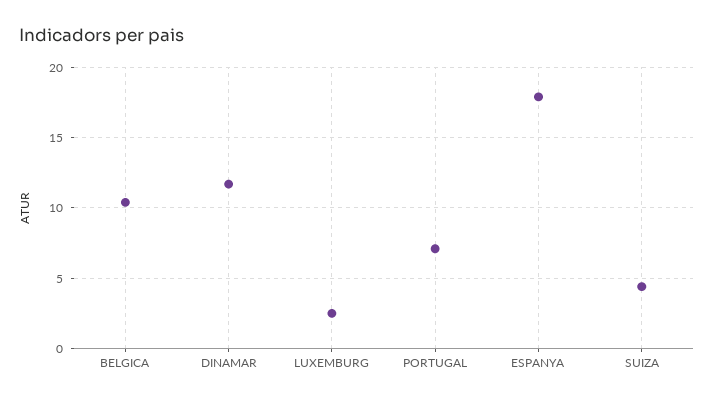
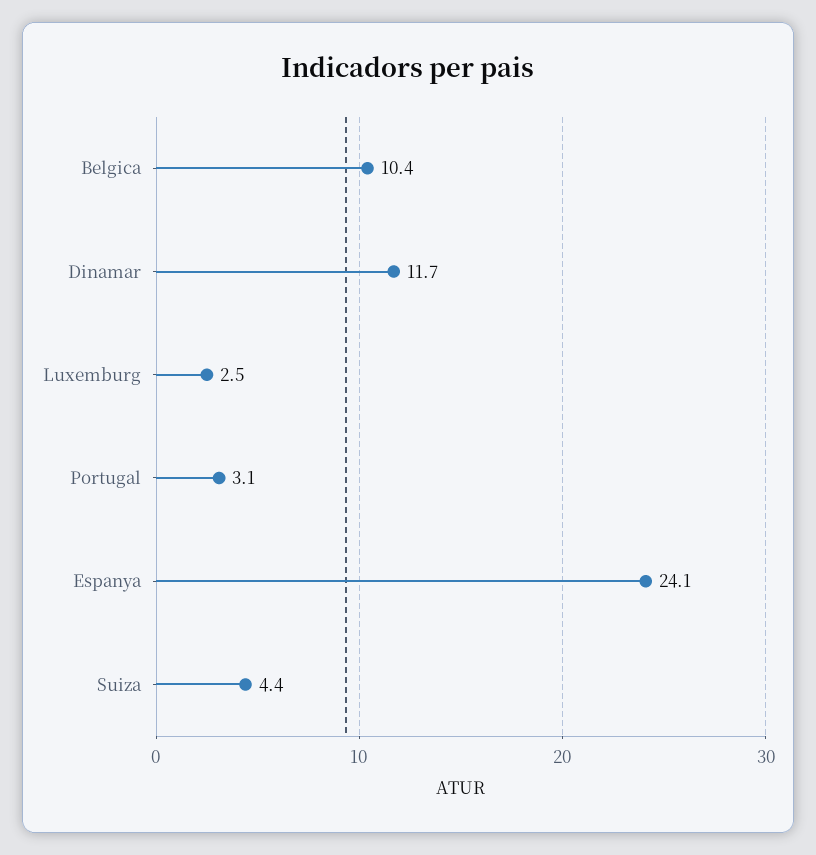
  {
    "BELGICA": 10.4,
    "DINAMAR": 11.7,
    "LUXEMBURG": 2.5,
-   "PORTUGAL": 7,
+   "PORTUGAL": 3.1,
-   "ESPANYA": 18,
+   "ESPANYA": 24.1,
    "SUIZA": 4.4
  }

